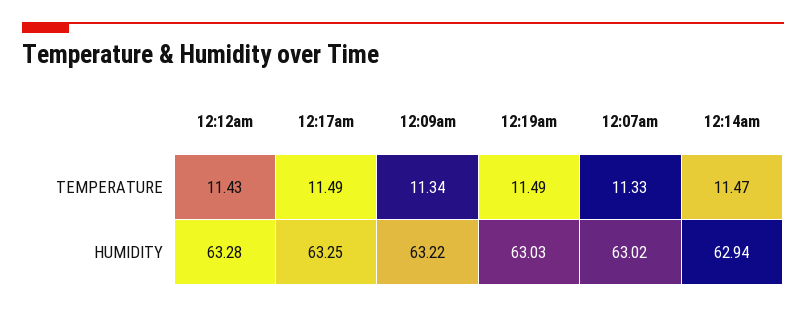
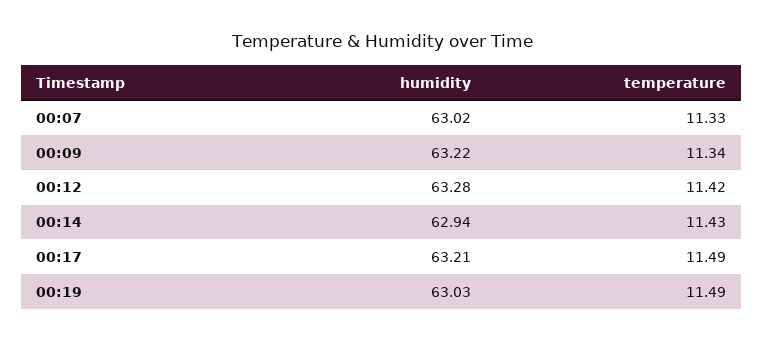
  {
    "12:12am": {
-     "TEMPERATURE": 11.43,
+     "TEMPERATURE": 11.42,
      "HUMIDITY": 63.28
    },
    "12:17am": {
      "TEMPERATURE": 11.49,
-     "HUMIDITY": 63.25
+     "HUMIDITY": 63.21
    },
    "12:09am": {
      "TEMPERATURE": 11.34,
      "HUMIDITY": 63.22
    },
    "12:19am": {
      "TEMPERATURE": 11.49,
      "HUMIDITY": 63.03
    },
    "12:07am": {
      "TEMPERATURE": 11.33,
      "HUMIDITY": 63.02
    },
    "12:14am": {
-     "TEMPERATURE": 11.47,
+     "TEMPERATURE": 11.43,
      "HUMIDITY": 62.94
    }
  }

